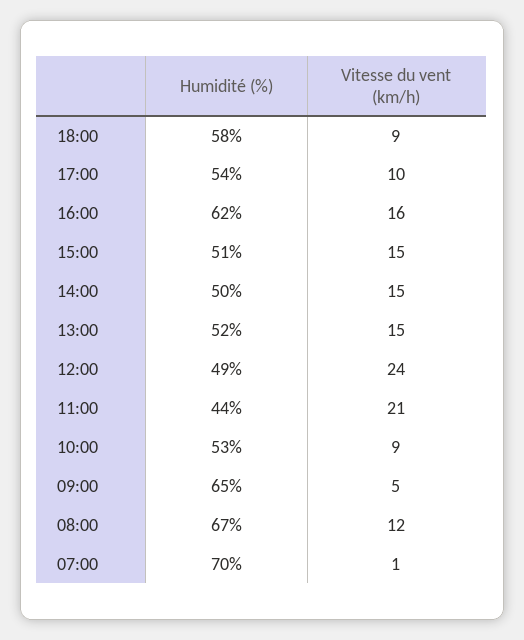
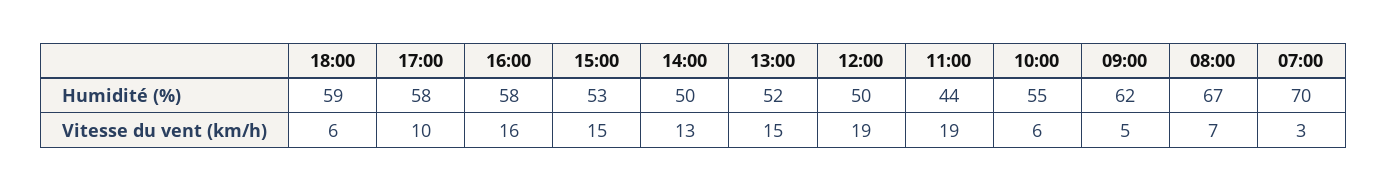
  {
    "Humidité (%)": {
-     "18:00": 58,
+     "18:00": 59,
-     "17:00": 54,
+     "17:00": 58,
-     "16:00": 62,
+     "16:00": 58,
-     "15:00": 51,
+     "15:00": 53,
      "14:00": 50,
      "13:00": 52,
-     "12:00": 49,
+     "12:00": 50,
      "11:00": 44,
-     "10:00": 53,
+     "10:00": 55,
-     "09:00": 65,
+     "09:00": 62,
      "08:00": 67,
      "07:00": 70
    },
    "Vitesse du vent (km/h)": {
-     "18:00": 9,
+     "18:00": 6,
      "17:00": 10,
      "16:00": 16,
      "15:00": 15,
-     "14:00": 15,
+     "14:00": 13,
      "13:00": 15,
-     "12:00": 24,
+     "12:00": 19,
-     "11:00": 21,
+     "11:00": 19,
-     "10:00": 9,
+     "10:00": 6,
      "09:00": 5,
-     "08:00": 12,
+     "08:00": 7,
-     "07:00": 1
+     "07:00": 3
    }
  }

